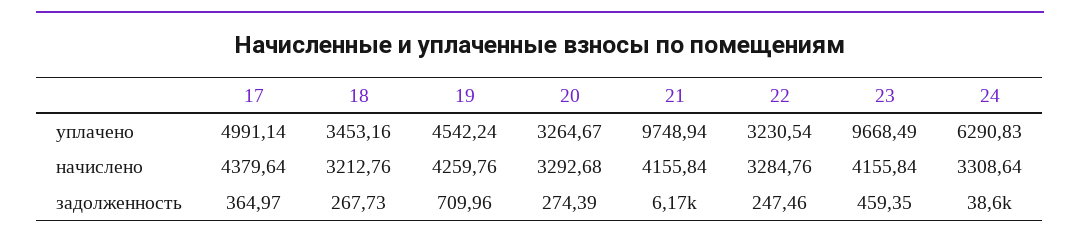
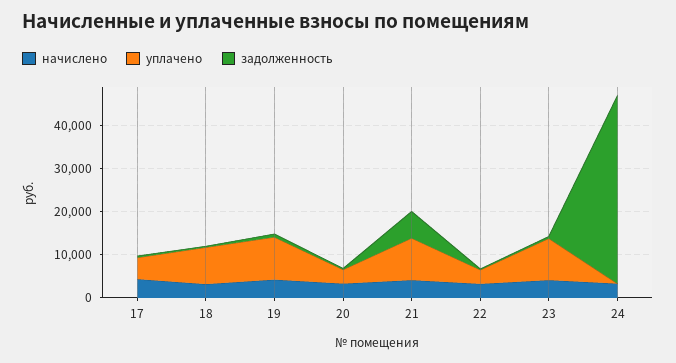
  {
    "уплачено": {
      "17": 4991.14,
-     "18": 3453.16,
+     "18": 8000,
-     "19": 4542.24,
+     "19": 10000,
      "20": 3264.67,
      "21": 9748.94,
      "22": 3230.54,
      "23": 9668.49,
-     "24": 6290.83
+     "24": 0
    },
    "начислено": {
      "17": 4379.64,
      "18": 3212.76,
      "19": 4259.76,
      "20": 3292.68,
      "21": 4155.84,
      "22": 3284.76,
      "23": 4155.84,
      "24": 3308.64
    },
    "задолженность": {
      "17": 364.97,
      "18": 267.73,
      "19": 709.96,
      "20": 274.39,
      "21": 6170,
      "22": 247.46,
      "23": 459.35,
-     "24": 38600
+     "24": 44000
    }
  }

